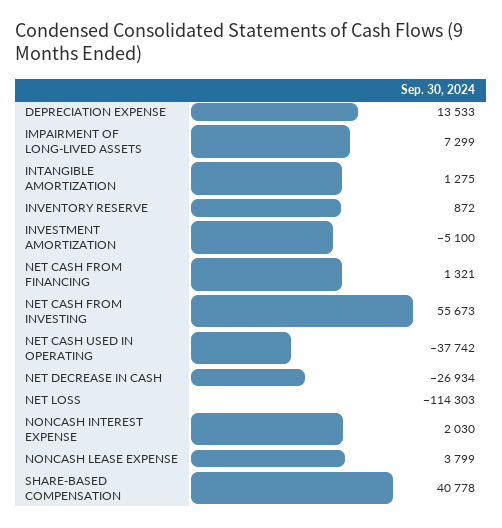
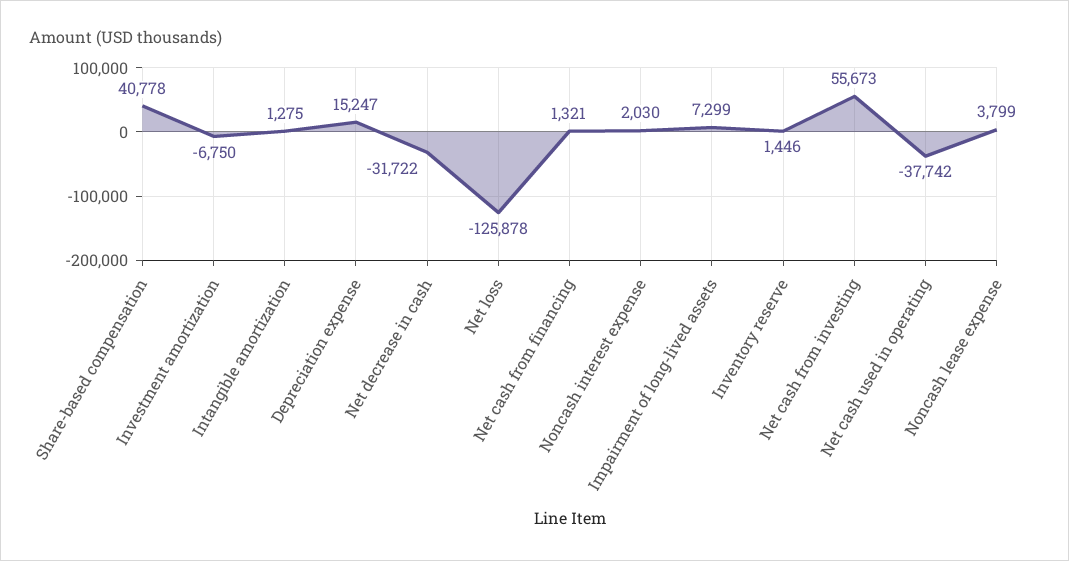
  {
-   "DEPRECIATION EXPENSE": 13533,
+   "DEPRECIATION EXPENSE": 15247,
    "IMPAIRMENT OF LONG-LIVED ASSETS": 7299,
    "INTANGIBLE AMORTIZATION": 1275,
-   "INVENTORY RESERVE": 872,
+   "INVENTORY RESERVE": 1446,
-   "INVESTMENT AMORTIZATION": -5100,
+   "INVESTMENT AMORTIZATION": -6750,
    "NET CASH FROM FINANCING": 1321,
    "NET CASH FROM INVESTING": 55673,
    "NET CASH USED IN OPERATING": -37742,
-   "NET DECREASE IN CASH": -26934,
+   "NET DECREASE IN CASH": -31722,
-   "NET LOSS": -114303,
+   "NET LOSS": -125878,
    "NONCASH INTEREST EXPENSE": 2030,
    "NONCASH LEASE EXPENSE": 3799,
    "SHARE-BASED COMPENSATION": 40778
  }

